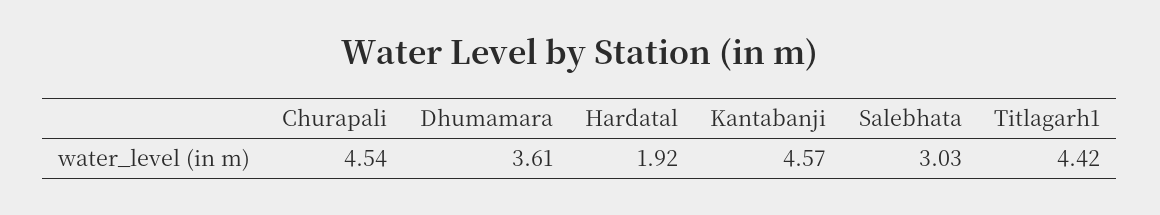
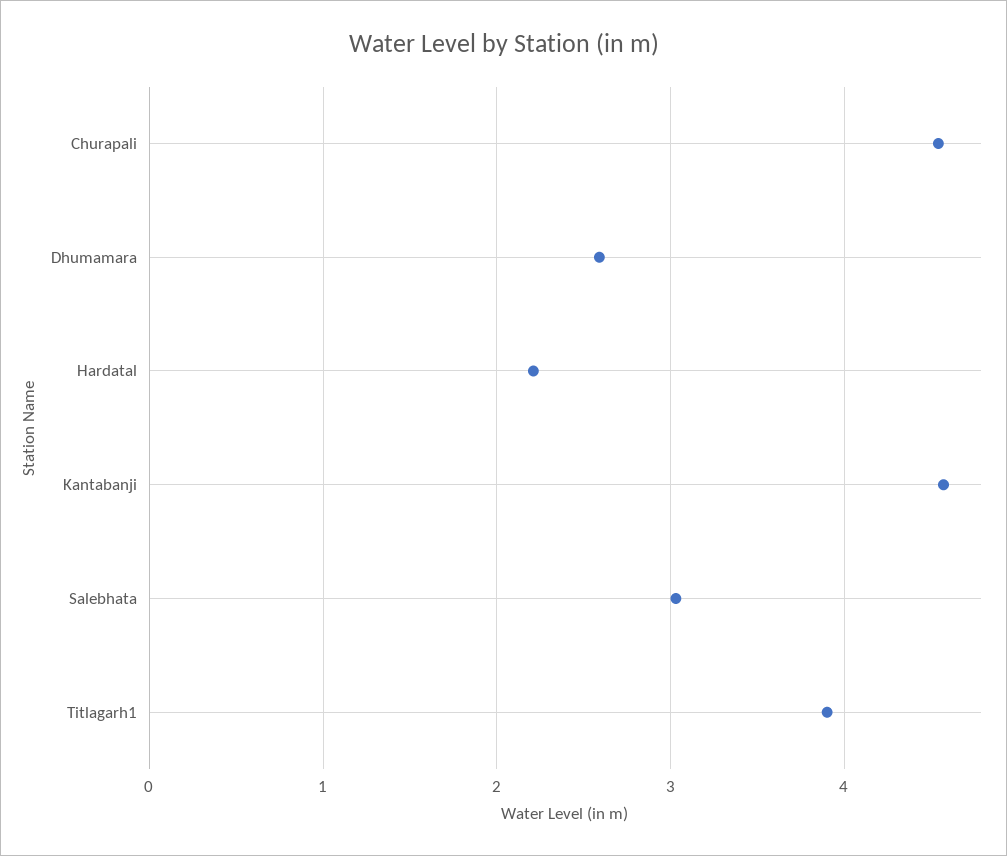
  {
    "Churapali": 4.54,
-   "Dhumamara": 3.61,
+   "Dhumamara": 2.6,
-   "Hardatal": 1.92,
+   "Hardatal": 2.2,
    "Kantabanji": 4.57,
    "Salebhata": 3.03,
-   "Titlagarh1": 4.42
+   "Titlagarh1": 3.9
  }

